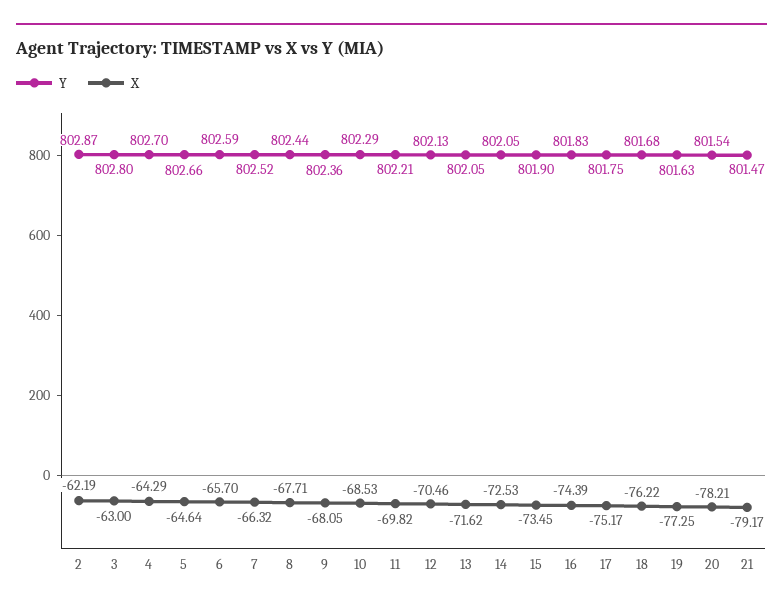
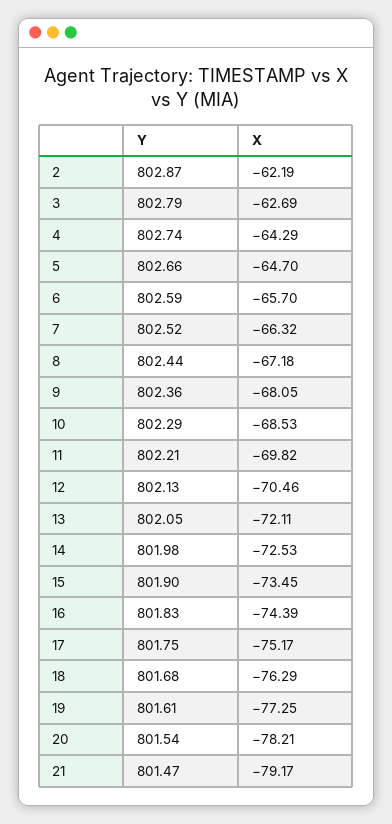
  {
    "Y": {
      "2": 802.87,
-     "3": 802.8,
+     "3": 802.79,
-     "4": 802.7,
+     "4": 802.74,
      "5": 802.66,
      "6": 802.59,
      "7": 802.52,
      "8": 802.44,
      "9": 802.36,
      "10": 802.29,
      "11": 802.21,
      "12": 802.13,
      "13": 802.05,
-     "14": 802.05,
+     "14": 801.98,
      "15": 801.9,
      "16": 801.83,
      "17": 801.75,
      "18": 801.68,
-     "19": 801.63,
+     "19": 801.61,
      "20": 801.54,
      "21": 801.47
    },
    "X": {
      "2": -62.19,
-     "3": -63,
+     "3": -62.69,
      "4": -64.29,
-     "5": -64.64,
+     "5": -64.7,
      "6": -65.7,
      "7": -66.32,
-     "8": -67.71,
+     "8": -67.18,
      "9": -68.05,
      "10": -68.53,
      "11": -69.82,
      "12": -70.46,
-     "13": -71.62,
+     "13": -72.11,
      "14": -72.53,
      "15": -73.45,
      "16": -74.39,
      "17": -75.17,
-     "18": -76.22,
+     "18": -76.29,
      "19": -77.25,
      "20": -78.21,
      "21": -79.17
    }
  }

